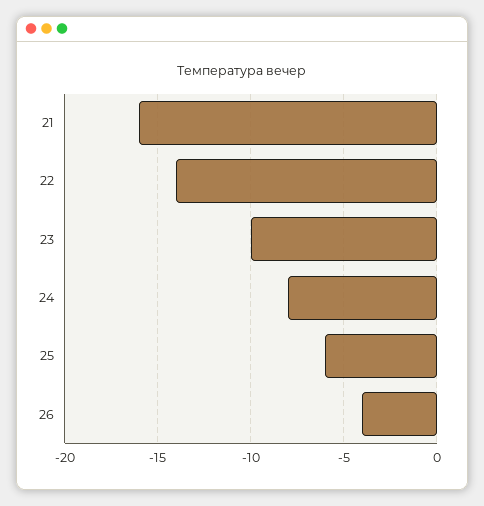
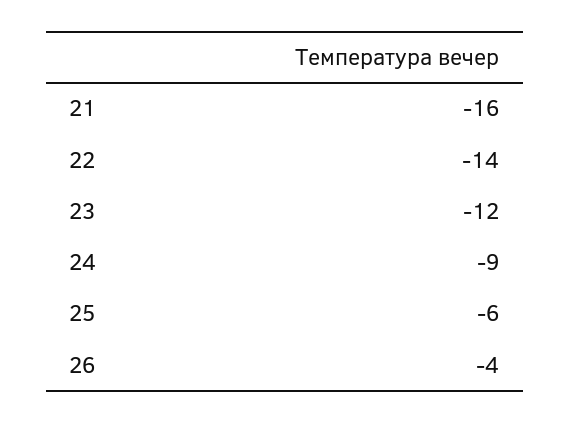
  {
    "21": -16,
    "22": -14,
-   "23": -10,
+   "23": -12,
-   "24": -8,
+   "24": -9,
    "25": -6,
    "26": -4
  }

